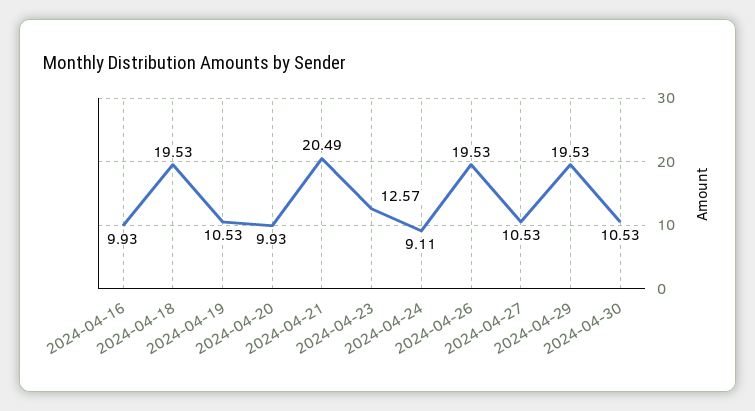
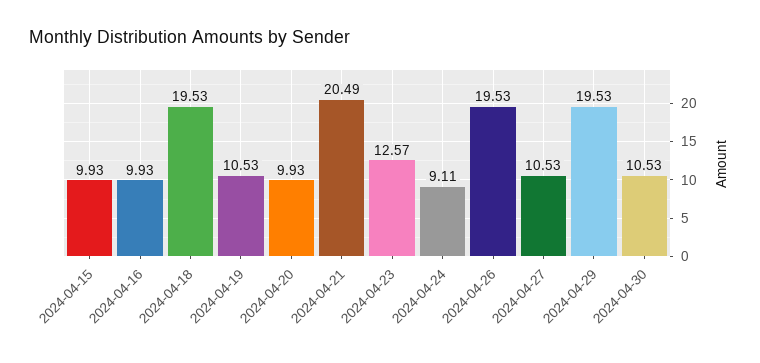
  {
    "2024-04-16": 9.93,
    "2024-04-18": 19.53,
    "2024-04-19": 10.53,
    "2024-04-20": 9.93,
    "2024-04-21": 20.49,
    "2024-04-23": 12.57,
    "2024-04-24": 9.11,
    "2024-04-26": 19.53,
    "2024-04-27": 10.53,
    "2024-04-29": 19.53,
-   "2024-04-30": 10.53
+   "2024-04-30": 10.53,
+   "2024-04-15": 9.93
  }

